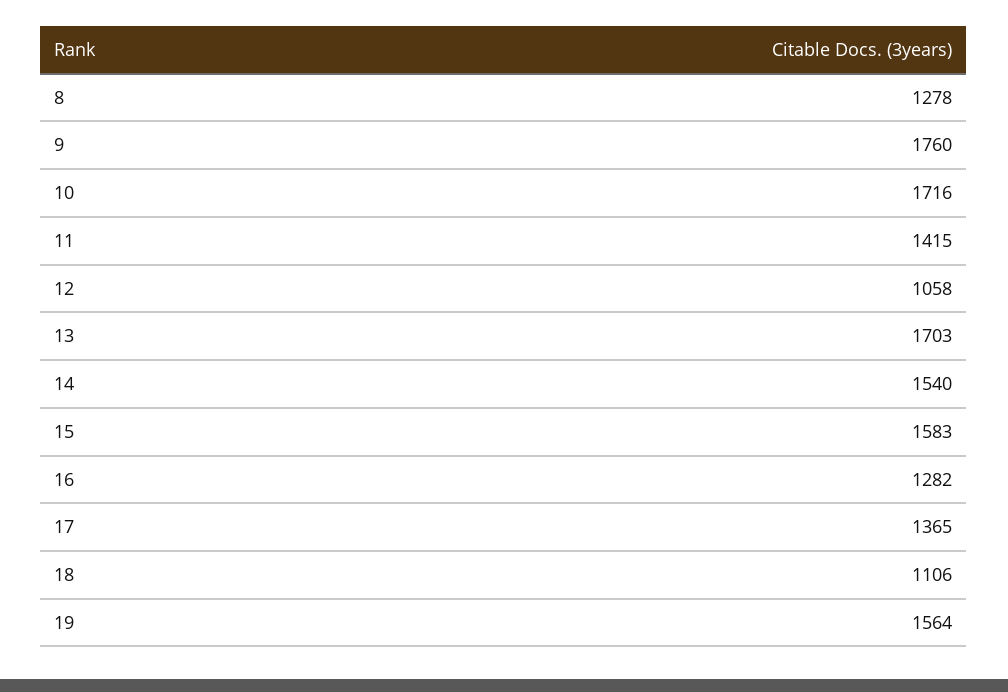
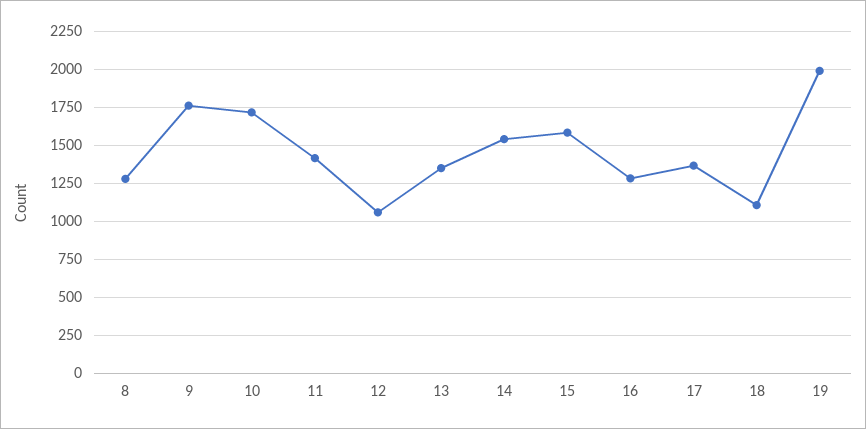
  {
    "8": 1278,
    "9": 1760,
    "10": 1716,
    "11": 1415,
    "12": 1058,
-   "13": 1703,
+   "13": 1350,
    "14": 1540,
    "15": 1583,
    "16": 1282,
    "17": 1365,
    "18": 1106,
-   "19": 1564
+   "19": 2000
  }

